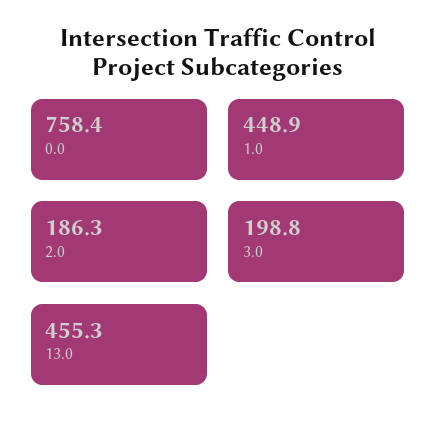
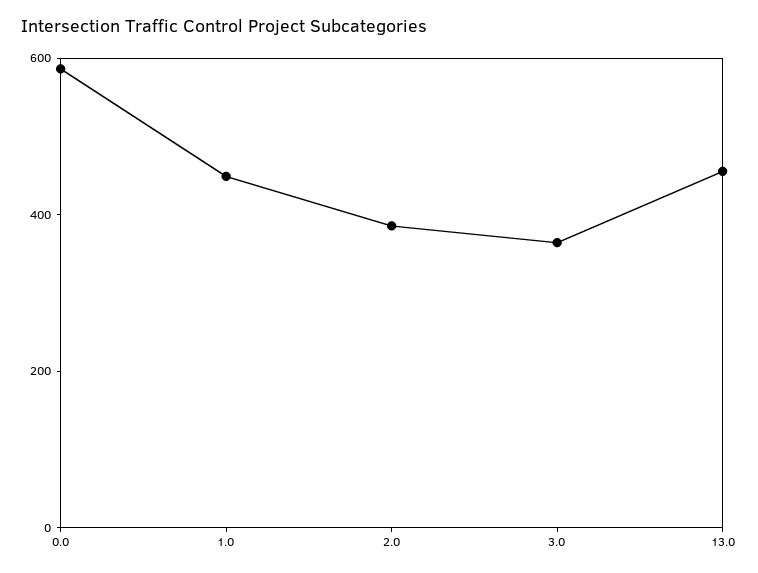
  {
-   "0.0": 758.4,
+   "0.0": 600,
    "1.0": 448.9,
-   "2.0": 186.3,
+   "2.0": 400,
-   "3.0": 198.8,
+   "3.0": 350,
    "13.0": 455.3
  }

